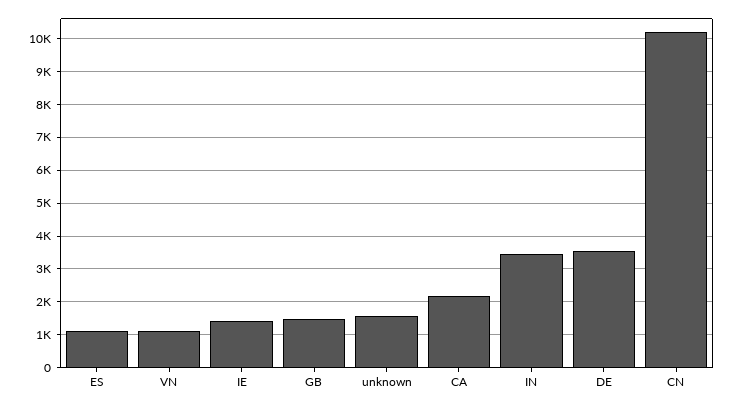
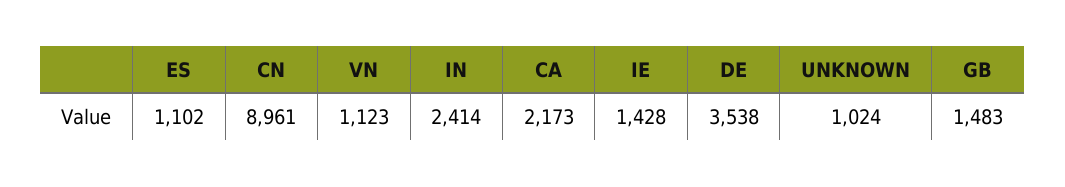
  {
    "ES": 1102,
    "VN": 1123,
    "IE": 1428,
    "GB": 1483,
-   "unknown": 1600,
+   "unknown": 1024,
    "CA": 2173,
-   "IN": 3400,
+   "IN": 2414,
    "DE": 3538,
-   "CN": 10200
+   "CN": 8961
  }

